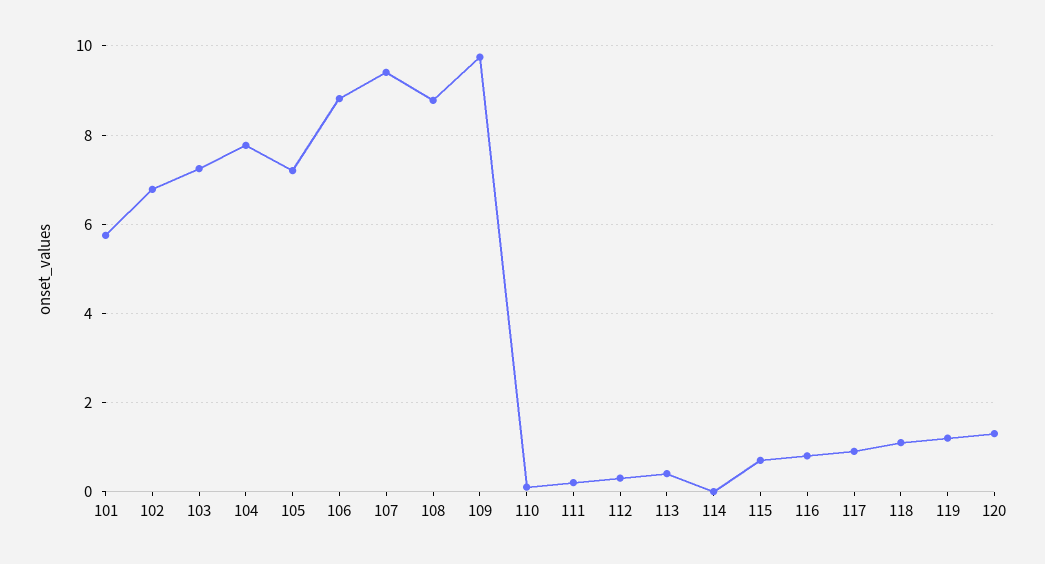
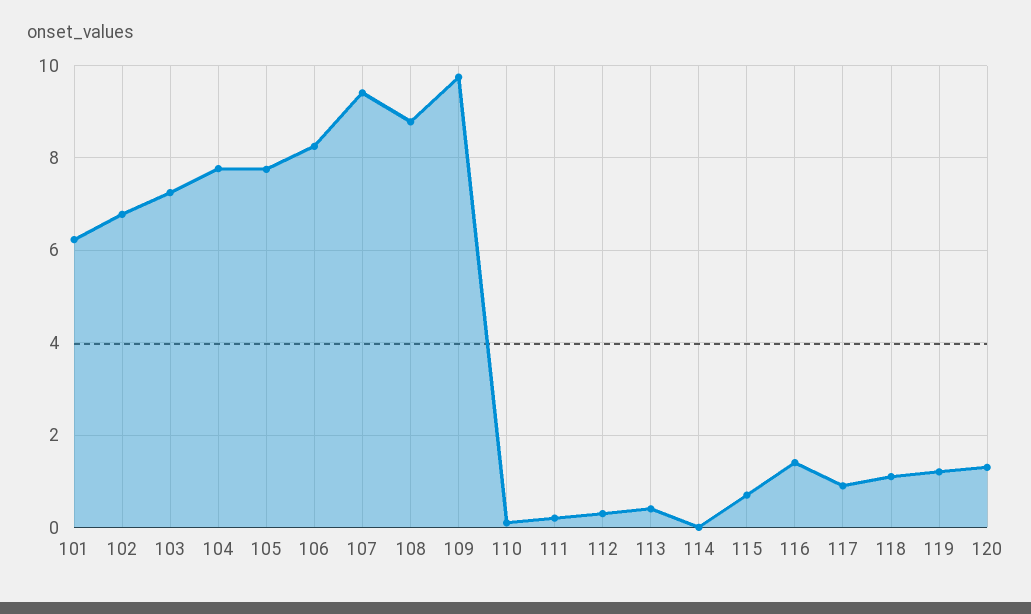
  {
-   "101": 5.8,
+   "101": 6.2,
    "102": 6.8,
    "103": 7.2,
    "104": 7.8,
-   "105": 7.2,
+   "105": 7.8,
-   "106": 8.8,
+   "106": 8.2,
    "107": 9.4,
    "108": 8.8,
    "109": 9.8,
    "110": 0.2,
    "111": 0.2,
    "112": 0.4,
    "113": 0.4,
    "114": 0,
    "115": 0.8,
-   "116": 0.8,
+   "116": 1.4,
    "117": 1,
    "118": 1.2,
    "119": 1.2,
    "120": 1.4
  }

